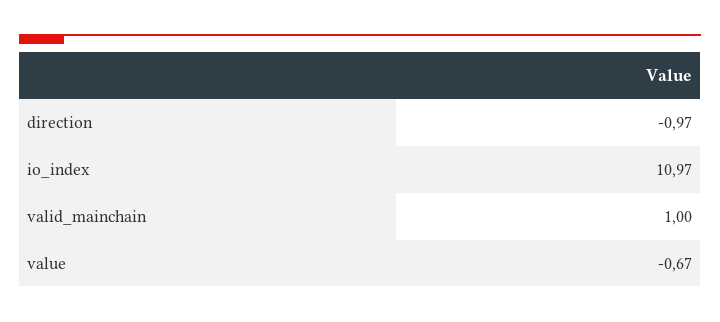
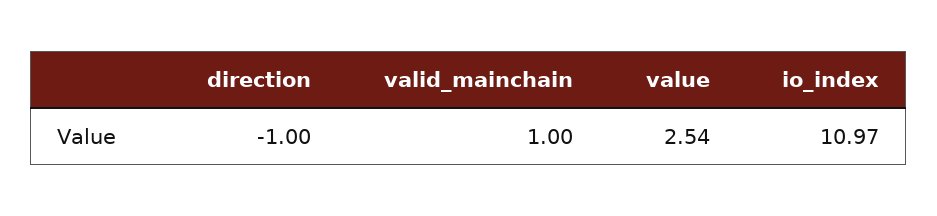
  {
-   "direction": -0.97,
+   "direction": -1,
    "io_index": 10.97,
    "valid_mainchain": 1,
-   "value": -0.67
+   "value": 2.54
  }

